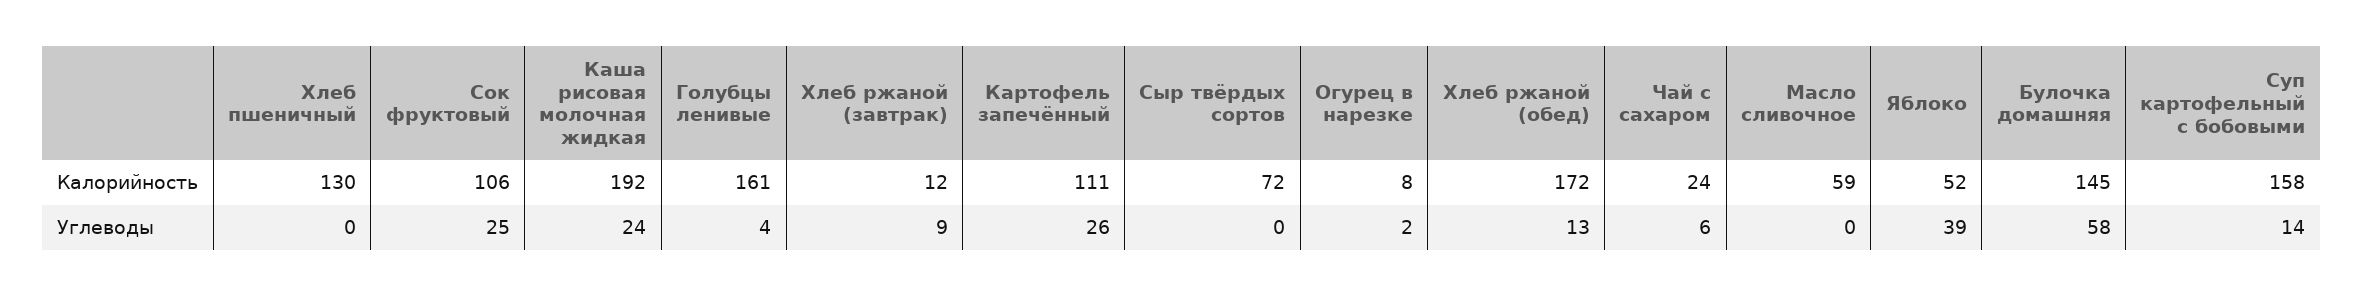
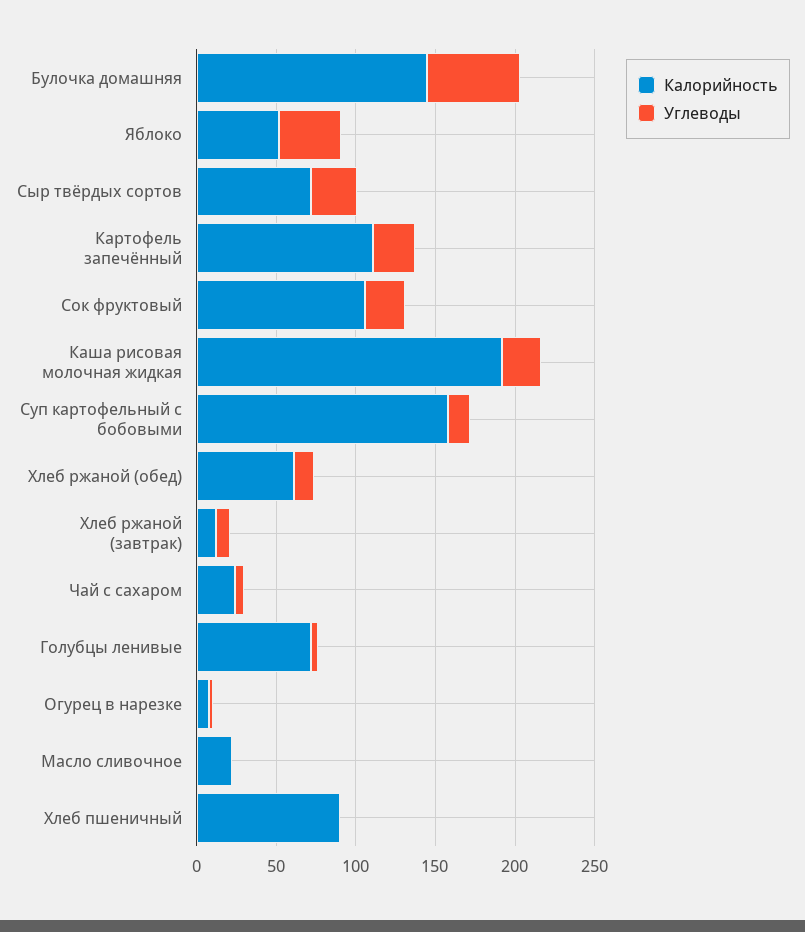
  {
    "Калорийность": {
-     "Хлеб пшеничный": 130,
+     "Хлеб пшеничный": 90,
      "Сок фруктовый": 106,
      "Каша рисовая молочная жидкая": 192,
-     "Голубцы ленивые": 161,
+     "Голубцы ленивые": 70,
      "Хлеб ржаной (завтрак)": 12,
      "Картофель запечённый": 111,
      "Сыр твёрдых сортов": 72,
      "Огурец в нарезке": 8,
-     "Хлеб ржаной (обед)": 172,
+     "Хлеб ржаной (обед)": 60,
      "Чай с сахаром": 24,
-     "Масло сливочное": 59,
+     "Масло сливочное": 20,
      "Яблоко": 52,
      "Булочка домашняя": 145,
      "Суп картофельный с бобовыми": 158
    },
    "Углеводы": {
      "Хлеб пшеничный": 0,
      "Сок фруктовый": 25,
      "Каша рисовая молочная жидкая": 24,
      "Голубцы ленивые": 4,
      "Хлеб ржаной (завтрак)": 9,
      "Картофель запечённый": 26,
-     "Сыр твёрдых сортов": 0,
+     "Сыр твёрдых сортов": 30,
      "Огурец в нарезке": 2,
      "Хлеб ржаной (обед)": 13,
      "Чай с сахаром": 6,
      "Масло сливочное": 0,
      "Яблоко": 39,
      "Булочка домашняя": 58,
      "Суп картофельный с бобовыми": 14
    }
  }

